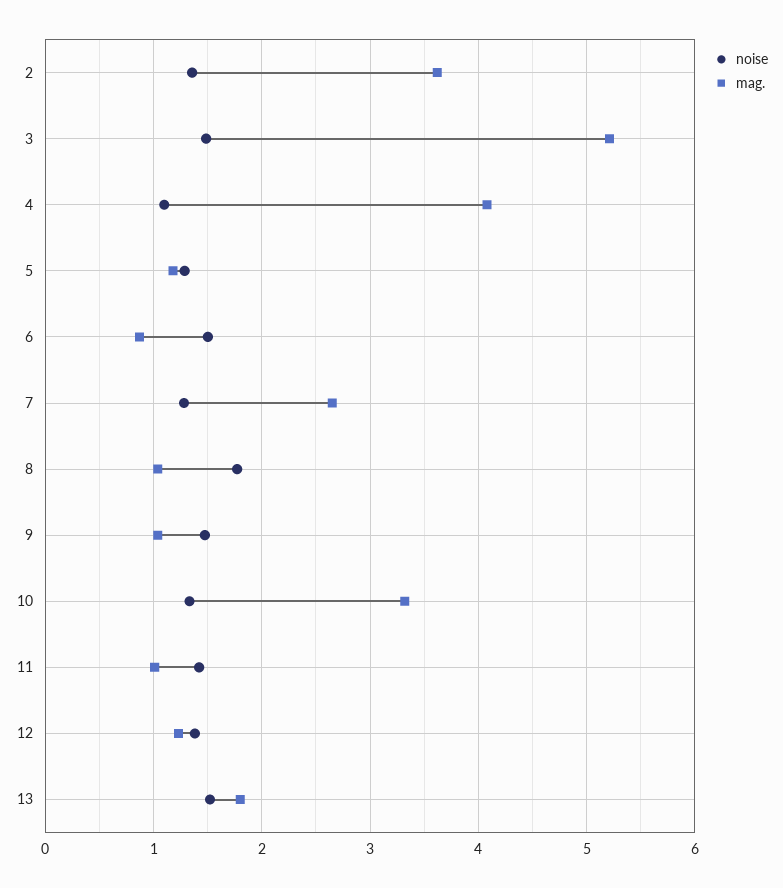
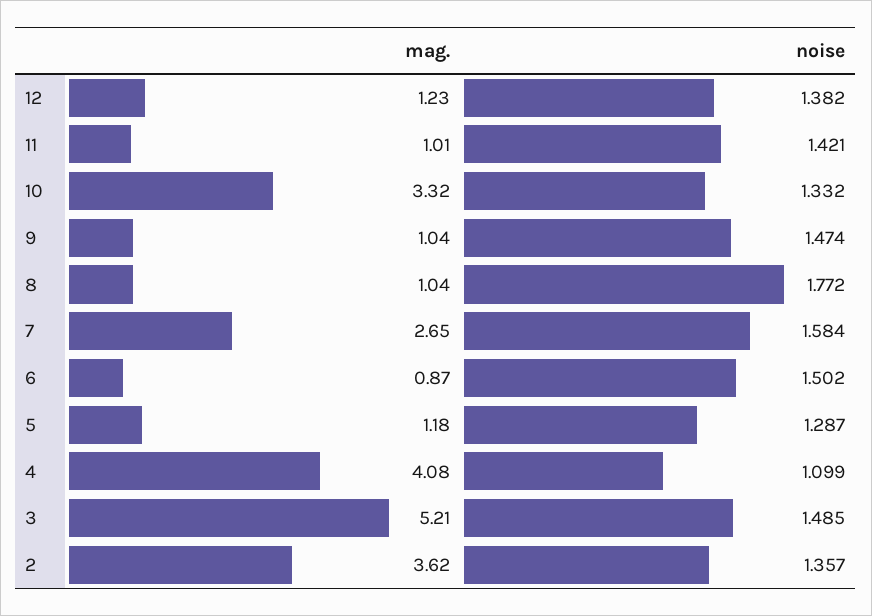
  {
    "noise": {
      "2": 1.357,
      "3": 1.485,
      "4": 1.099,
      "5": 1.287,
      "6": 1.502,
-     "7": 1.3,
+     "7": 1.584,
      "8": 1.772,
      "9": 1.474,
      "10": 1.332,
      "11": 1.421,
-     "12": 1.382,
+     "12": 1.382
-     "13": 1.5
    },
    "mag.": {
      "2": 3.62,
      "3": 5.21,
      "4": 4.08,
      "5": 1.18,
      "6": 0.87,
      "7": 2.65,
      "8": 1.04,
      "9": 1.04,
      "10": 3.32,
      "11": 1.01,
-     "12": 1.23,
+     "12": 1.23
-     "13": 1.8
    }
  }

